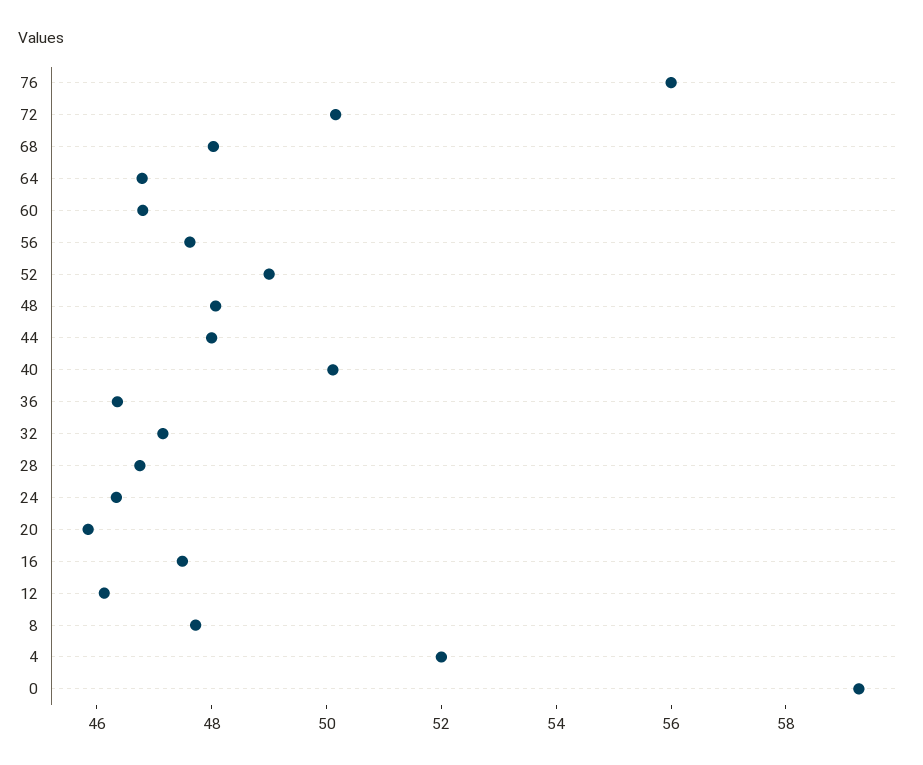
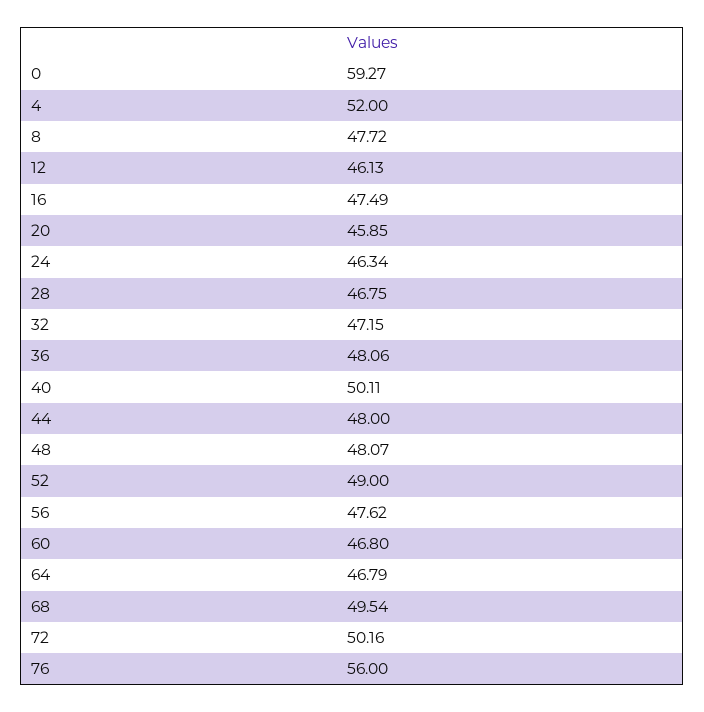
  {
    "76": 56,
    "72": 50.16,
-   "68": 48,
+   "68": 49.54,
    "64": 46.79,
    "60": 46.8,
    "56": 47.62,
    "52": 49,
    "48": 48.07,
    "44": 48,
    "40": 50.11,
-   "36": 46.5,
+   "36": 48.06,
    "32": 47.15,
    "28": 46.75,
    "24": 46.34,
    "20": 45.85,
    "16": 47.49,
    "12": 46.13,
    "8": 47.72,
    "4": 52,
    "0": 59.27
  }

